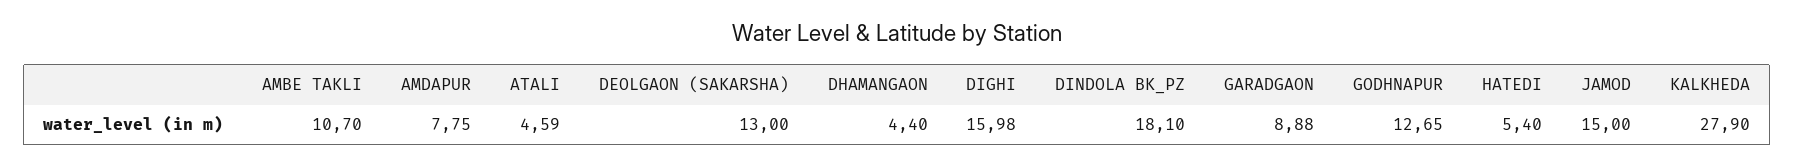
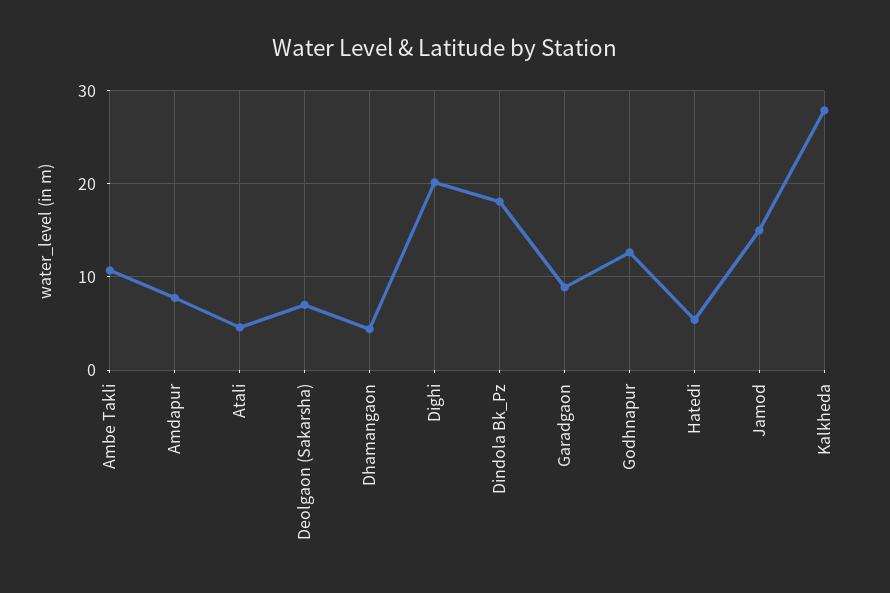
  {
    "AMBE TAKLI": 10.7,
    "AMDAPUR": 7.75,
    "ATALI": 4.59,
-   "DEOLGAON (SAKARSHA)": 13,
+   "DEOLGAON (SAKARSHA)": 7,
    "DHAMANGAON": 4.4,
-   "DIGHI": 15.98,
+   "DIGHI": 20,
    "DINDOLA BK_PZ": 18.1,
    "GARADGAON": 8.88,
    "GODHNAPUR": 12.65,
    "HATEDI": 5.4,
    "JAMOD": 15,
    "KALKHEDA": 27.9
  }

